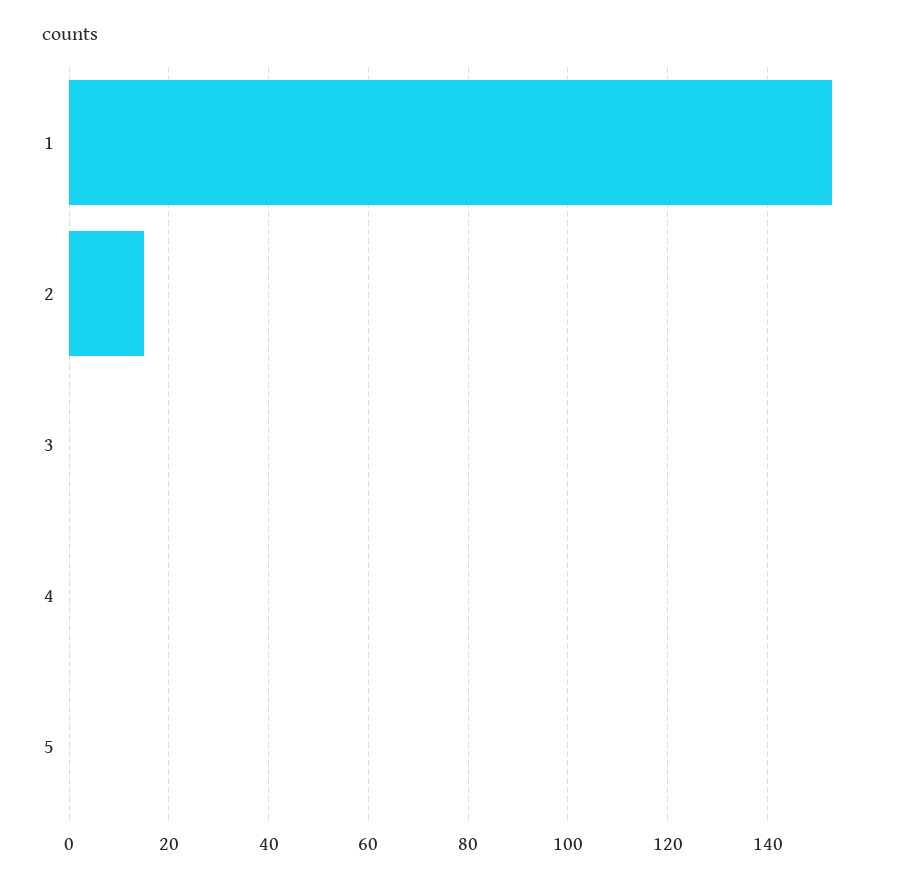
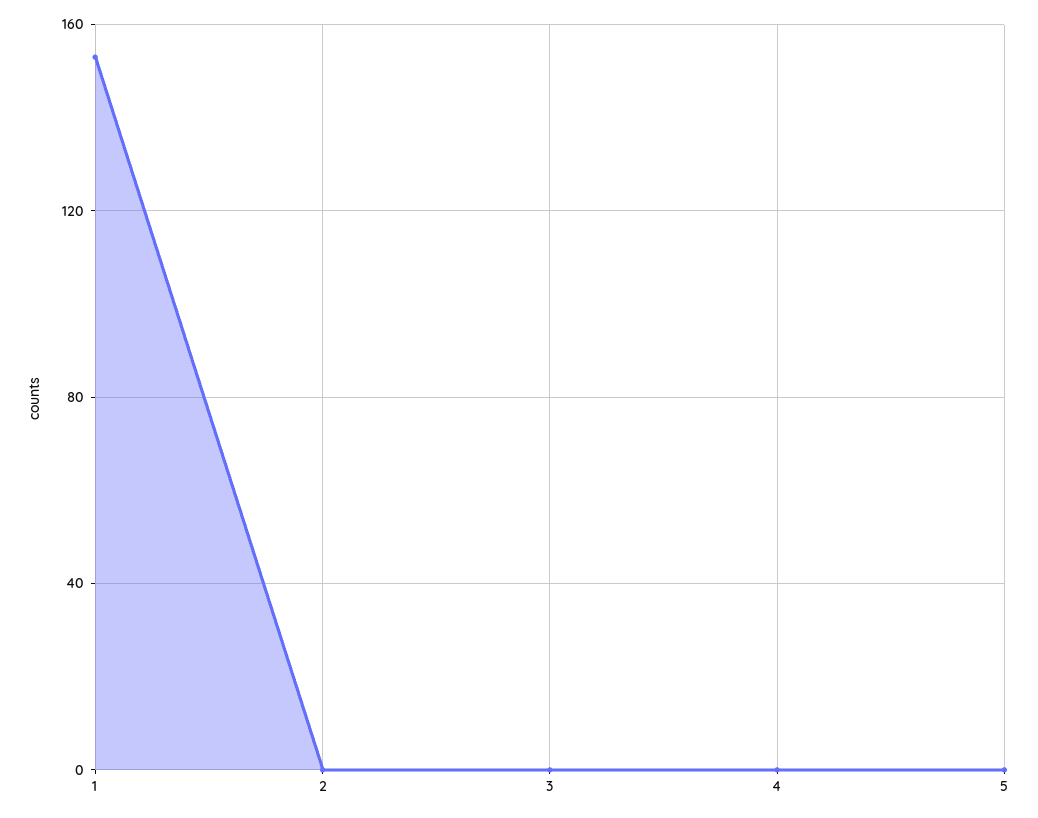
  {
    "1": 155,
-   "2": 15,
+   "2": 0,
    "3": 0,
    "4": 0,
    "5": 0
  }

